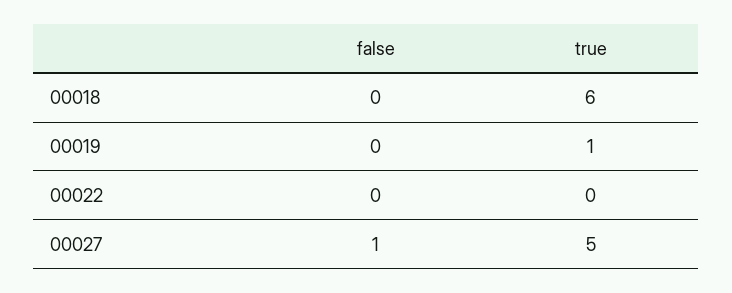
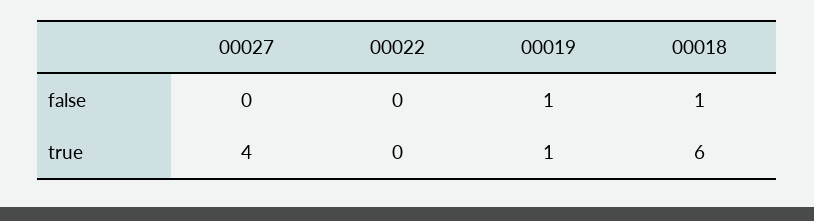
  {
    "false": {
-     "00018": 0,
+     "00018": 1,
-     "00019": 0,
+     "00019": 1,
      "00022": 0,
-     "00027": 1
+     "00027": 0
    },
    "true": {
      "00018": 6,
      "00019": 1,
      "00022": 0,
-     "00027": 5
+     "00027": 4
    }
  }

